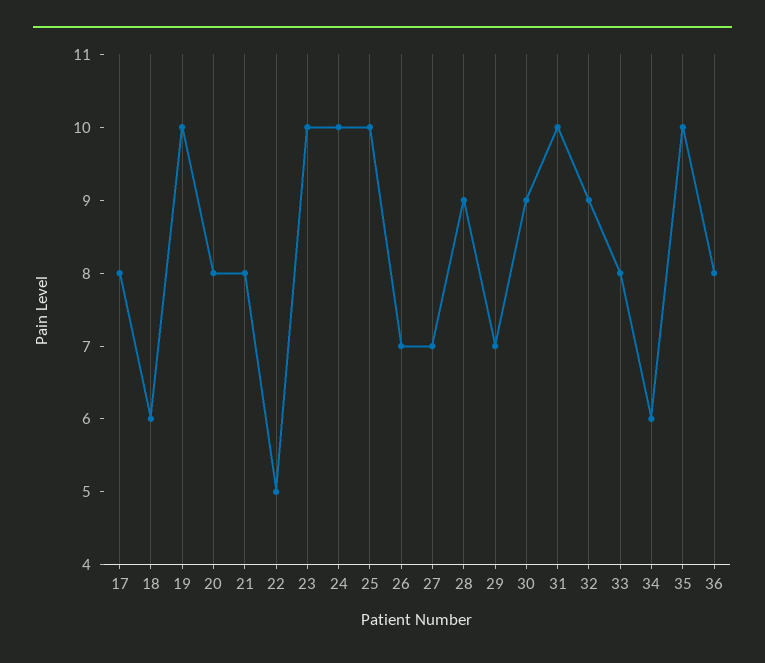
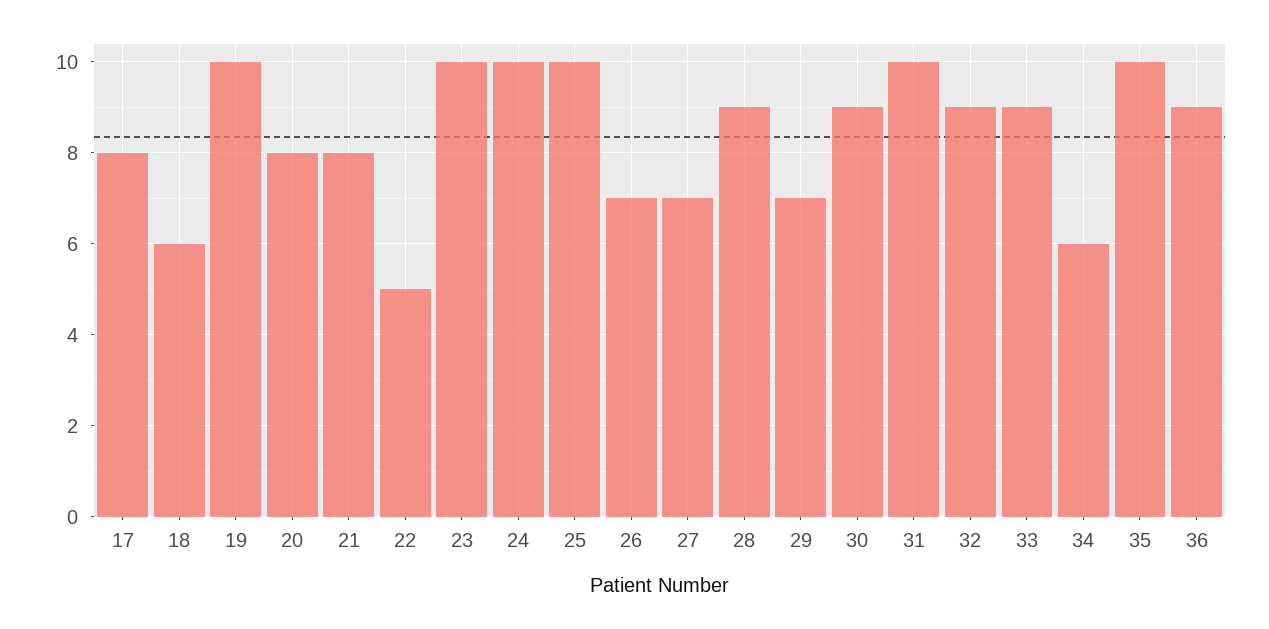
  {
    "17": 8,
    "18": 6,
    "19": 10,
    "20": 8,
    "21": 8,
    "22": 5,
    "23": 10,
    "24": 10,
    "25": 10,
    "26": 7,
    "27": 7,
    "28": 9,
    "29": 7,
    "30": 9,
    "31": 10,
    "32": 9,
-   "33": 8,
+   "33": 9,
    "34": 6,
    "35": 10,
-   "36": 8
+   "36": 9
  }

